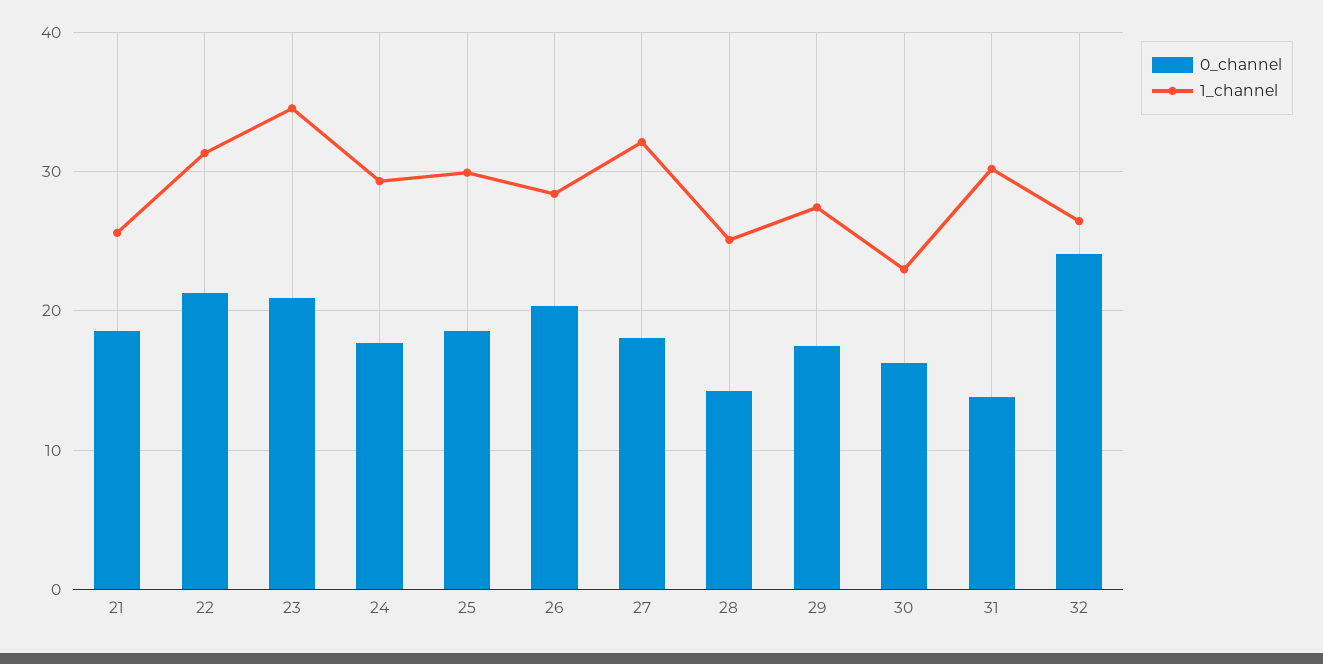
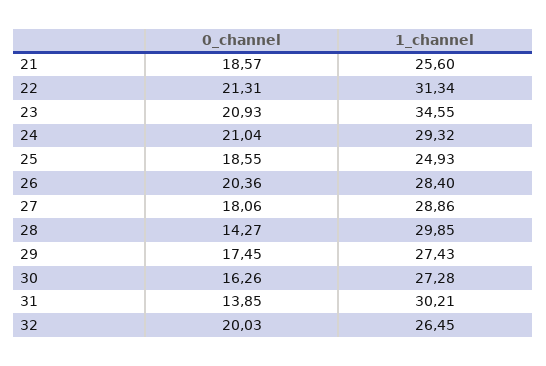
  {
    "0_channel": {
      "21": 18.57,
      "22": 21.31,
      "23": 20.93,
-     "24": 18,
+     "24": 21.04,
      "25": 18.55,
      "26": 20.36,
      "27": 18.06,
      "28": 14.27,
      "29": 17.45,
      "30": 16.26,
      "31": 13.85,
-     "32": 24
+     "32": 20.03
    },
    "1_channel": {
      "21": 25.6,
      "22": 31.34,
      "23": 34.55,
      "24": 29.32,
-     "25": 30,
+     "25": 24.93,
      "26": 28.4,
-     "27": 32,
+     "27": 28.86,
-     "28": 25,
+     "28": 29.85,
      "29": 27.43,
-     "30": 23,
+     "30": 27.28,
      "31": 30.21,
      "32": 26.45
    }
  }

